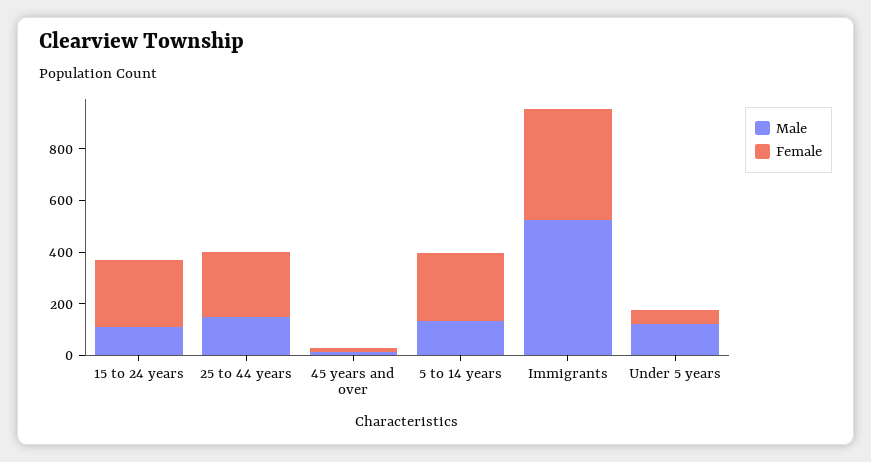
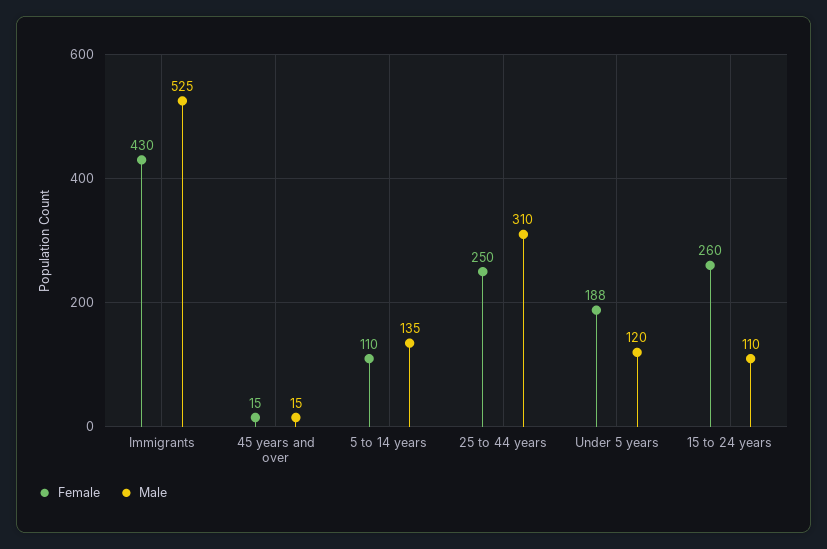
  {
    "Male": {
      "15 to 24 years": 110,
-     "25 to 44 years": 150,
+     "25 to 44 years": 310,
      "45 years and over": 15,
      "5 to 14 years": 135,
      "Immigrants": 525,
      "Under 5 years": 120
    },
    "Female": {
      "15 to 24 years": 260,
      "25 to 44 years": 250,
      "45 years and over": 15,
-     "5 to 14 years": 250,
+     "5 to 14 years": 110,
      "Immigrants": 430,
-     "Under 5 years": 50
+     "Under 5 years": 188
    }
  }

